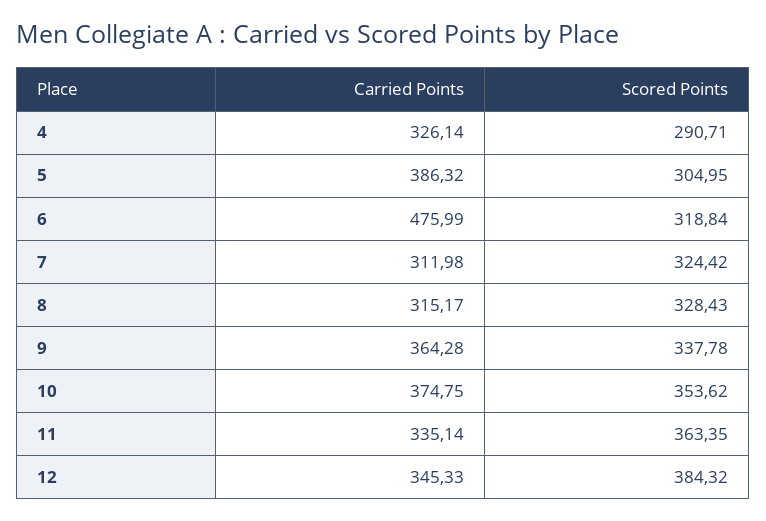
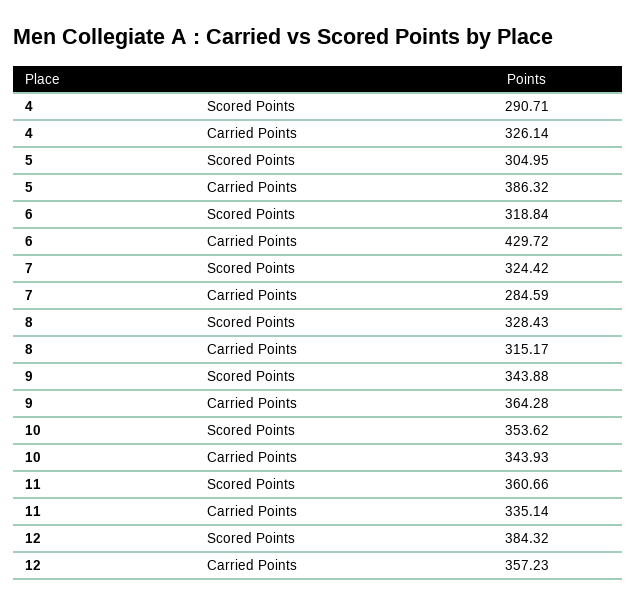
  {
    "Carried Points": {
      "4": 326.14,
      "5": 386.32,
-     "6": 475.99,
+     "6": 429.72,
-     "7": 311.98,
+     "7": 284.59,
      "8": 315.17,
      "9": 364.28,
-     "10": 374.75,
+     "10": 343.93,
      "11": 335.14,
-     "12": 345.33
+     "12": 357.23
    },
    "Scored Points": {
      "4": 290.71,
      "5": 304.95,
      "6": 318.84,
      "7": 324.42,
      "8": 328.43,
-     "9": 337.78,
+     "9": 343.88,
      "10": 353.62,
-     "11": 363.35,
+     "11": 360.66,
      "12": 384.32
    }
  }

